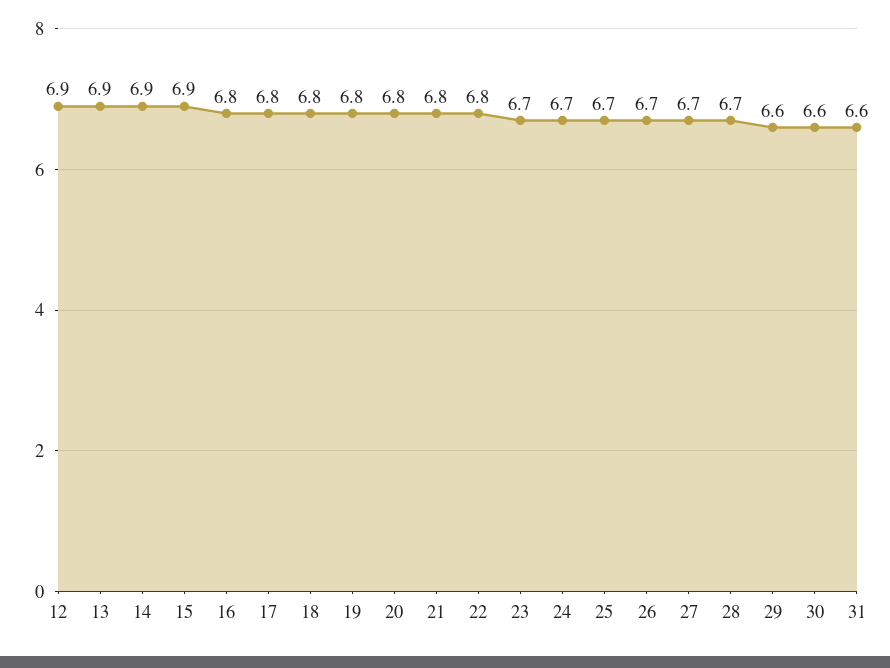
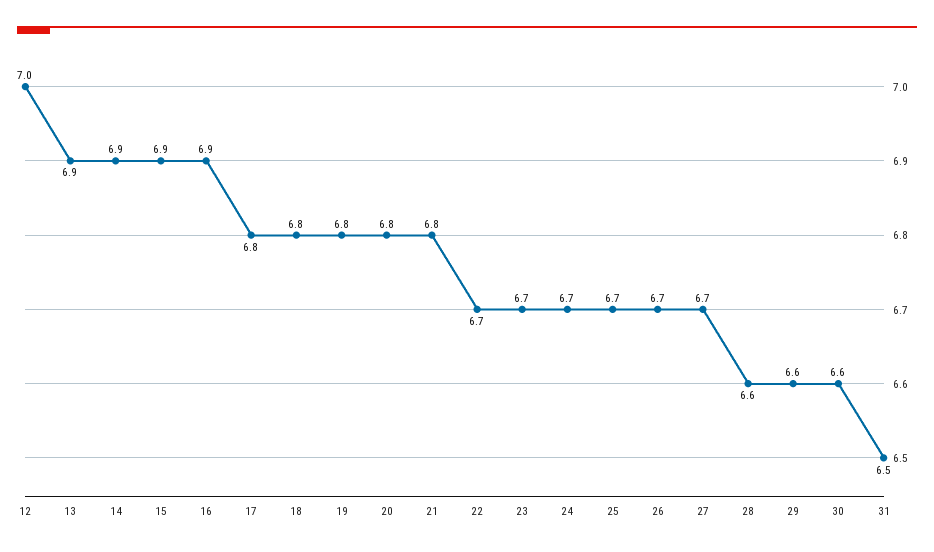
  {
-   "12": 6.9,
+   "12": 7,
    "13": 6.9,
    "14": 6.9,
    "15": 6.9,
-   "16": 6.8,
+   "16": 6.9,
    "17": 6.8,
    "18": 6.8,
    "19": 6.8,
    "20": 6.8,
    "21": 6.8,
-   "22": 6.8,
+   "22": 6.7,
    "23": 6.7,
    "24": 6.7,
    "25": 6.7,
    "26": 6.7,
    "27": 6.7,
-   "28": 6.7,
+   "28": 6.6,
    "29": 6.6,
    "30": 6.6,
-   "31": 6.6
+   "31": 6.5
  }

